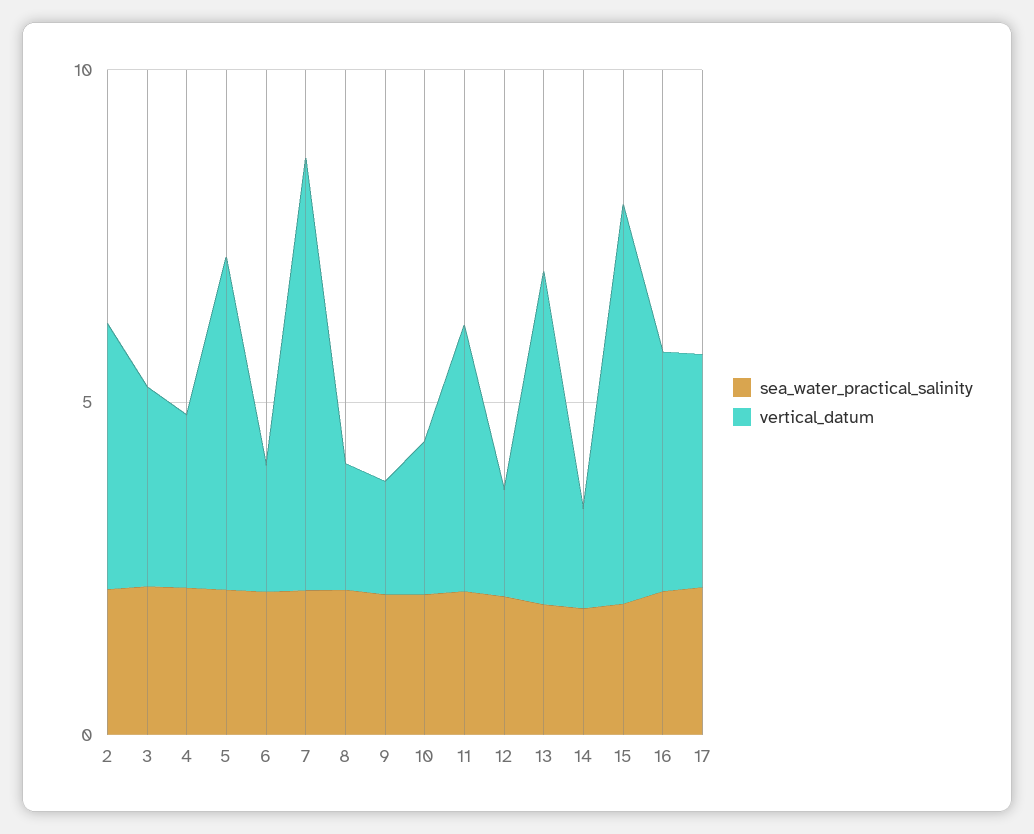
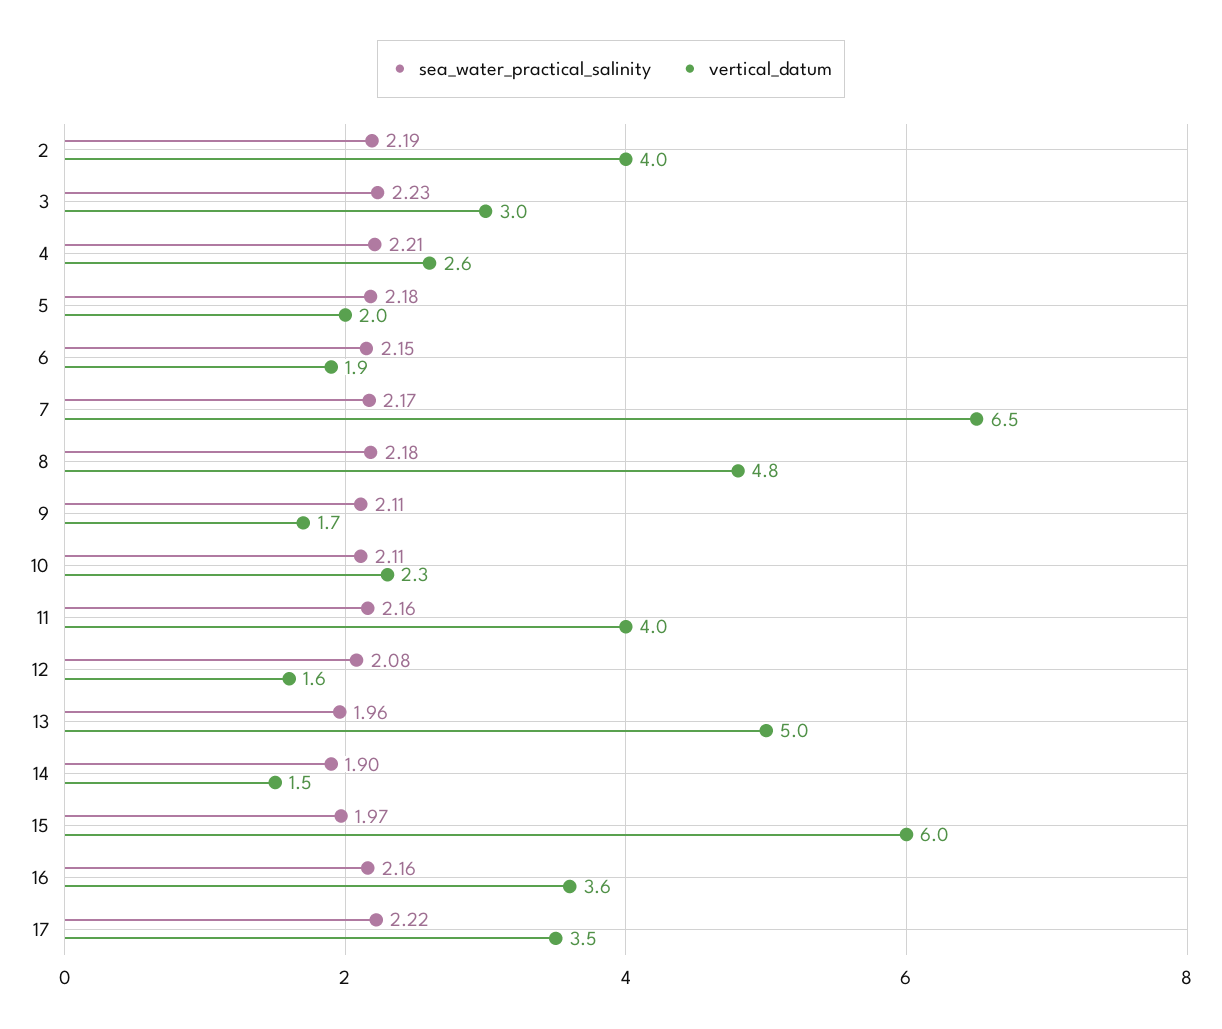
  {
    "sea_water_practical_salinity": {
      "2": 2.19,
      "3": 2.23,
      "4": 2.21,
      "5": 2.18,
      "6": 2.15,
      "7": 2.17,
      "8": 2.18,
      "9": 2.11,
      "10": 2.11,
      "11": 2.16,
      "12": 2.08,
      "13": 1.96,
      "14": 1.9,
      "15": 1.97,
      "16": 2.16,
      "17": 2.22
    },
    "vertical_datum": {
      "2": 4,
      "3": 3,
      "4": 2.6,
-     "5": 5,
+     "5": 2,
      "6": 1.9,
      "7": 6.5,
-     "8": 2,
+     "8": 4.8,
      "9": 1.7,
      "10": 2.3,
      "11": 4,
      "12": 1.6,
      "13": 5,
      "14": 1.5,
      "15": 6,
      "16": 3.6,
      "17": 3.5
    }
  }

